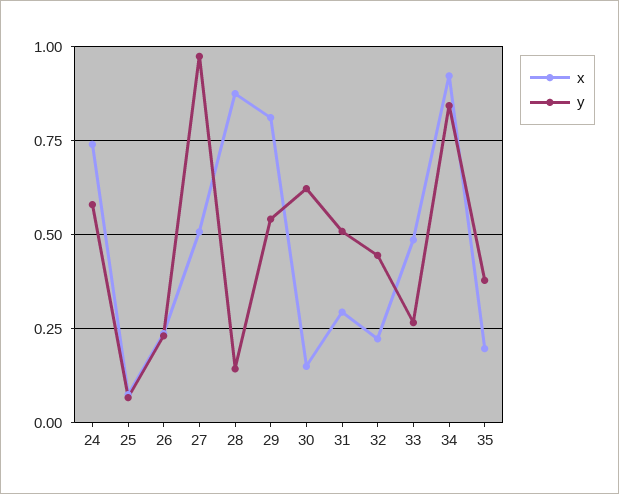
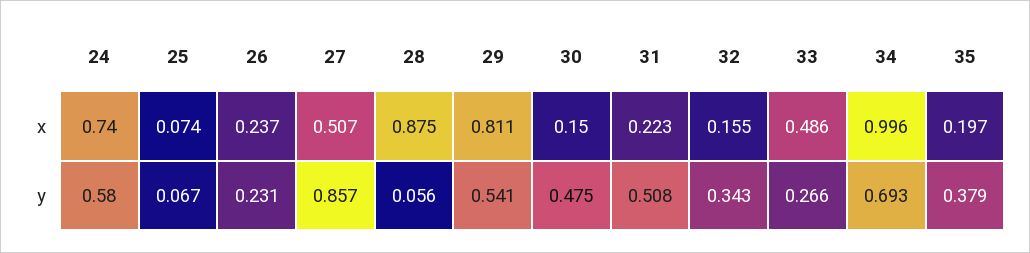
  {
    "x": {
      "24": 0.74,
      "25": 0.074,
      "26": 0.237,
      "27": 0.507,
      "28": 0.875,
      "29": 0.811,
      "30": 0.15,
-     "31": 0.3,
+     "31": 0.223,
-     "32": 0.225,
+     "32": 0.155,
      "33": 0.486,
-     "34": 0.925,
+     "34": 0.996,
      "35": 0.197
    },
    "y": {
      "24": 0.58,
      "25": 0.067,
      "26": 0.231,
-     "27": 0.975,
+     "27": 0.857,
-     "28": 0.15,
+     "28": 0.056,
      "29": 0.541,
-     "30": 0.625,
+     "30": 0.475,
      "31": 0.508,
-     "32": 0.45,
+     "32": 0.343,
      "33": 0.266,
-     "34": 0.85,
+     "34": 0.693,
      "35": 0.379
    }
  }

